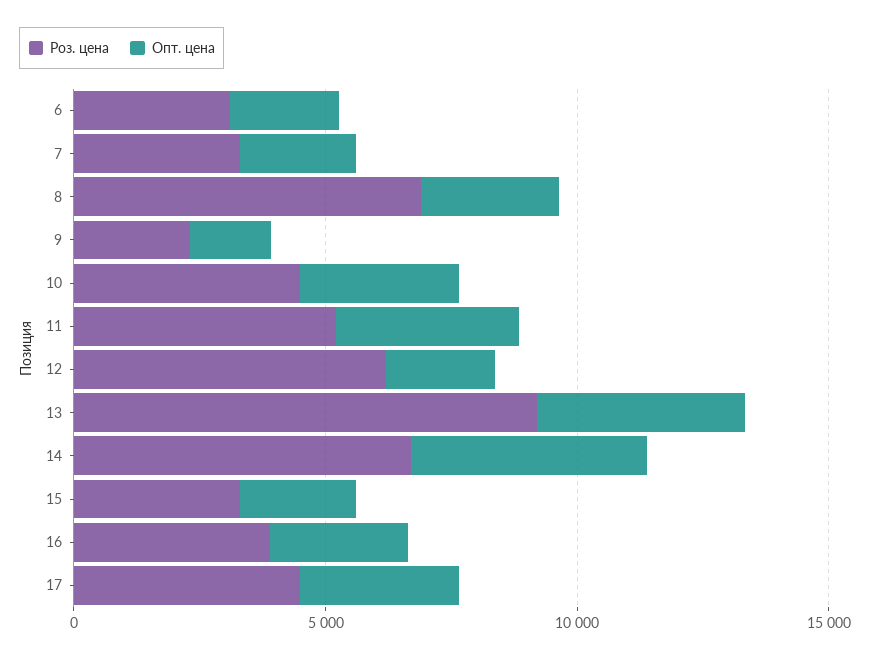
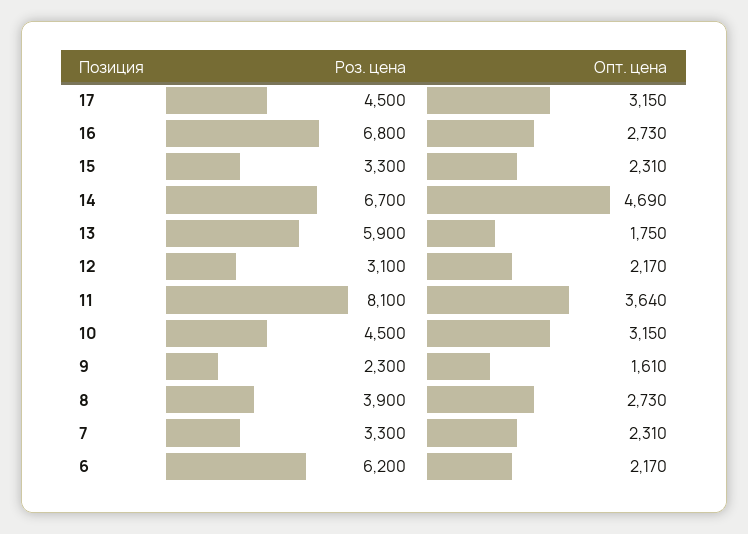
  {
    "Роз. цена": {
-     "6": 3000,
+     "6": 6200,
      "7": 3300,
-     "8": 7000,
+     "8": 3900,
      "9": 2300,
      "10": 4500,
-     "11": 5000,
+     "11": 8100,
-     "12": 6000,
+     "12": 3100,
-     "13": 9000,
+     "13": 5900,
      "14": 6700,
      "15": 3300,
-     "16": 4000,
+     "16": 6800,
      "17": 4500
    },
    "Опт. цена": {
      "6": 2170,
      "7": 2310,
      "8": 2730,
      "9": 1610,
      "10": 3150,
      "11": 3640,
      "12": 2170,
-     "13": 4000,
+     "13": 1750,
      "14": 4690,
      "15": 2310,
      "16": 2730,
      "17": 3150
    }
  }

